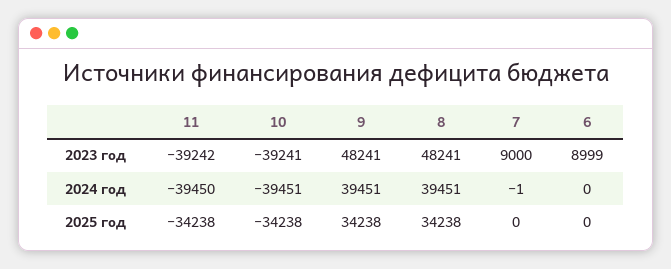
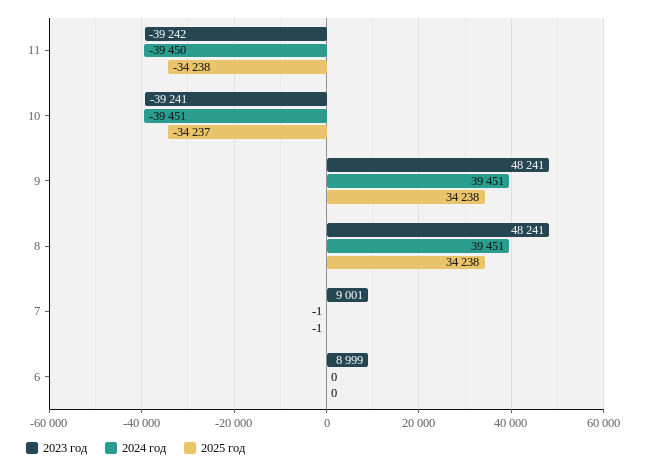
  {
    "2023 год": {
      "11": -39242,
      "10": -39241,
      "9": 48241,
      "8": 48241,
-     "7": 9000,
+     "7": 9001,
      "6": 8999
    },
    "2024 год": {
      "11": -39450,
      "10": -39451,
      "9": 39451,
      "8": 39451,
      "7": -1,
      "6": 0
    },
    "2025 год": {
      "11": -34238,
-     "10": -34238,
+     "10": -34237,
      "9": 34238,
      "8": 34238,
-     "7": 0,
+     "7": -1,
      "6": 0
    }
  }

